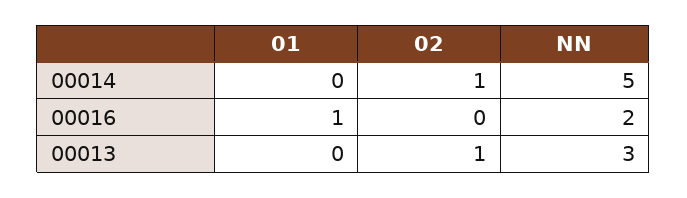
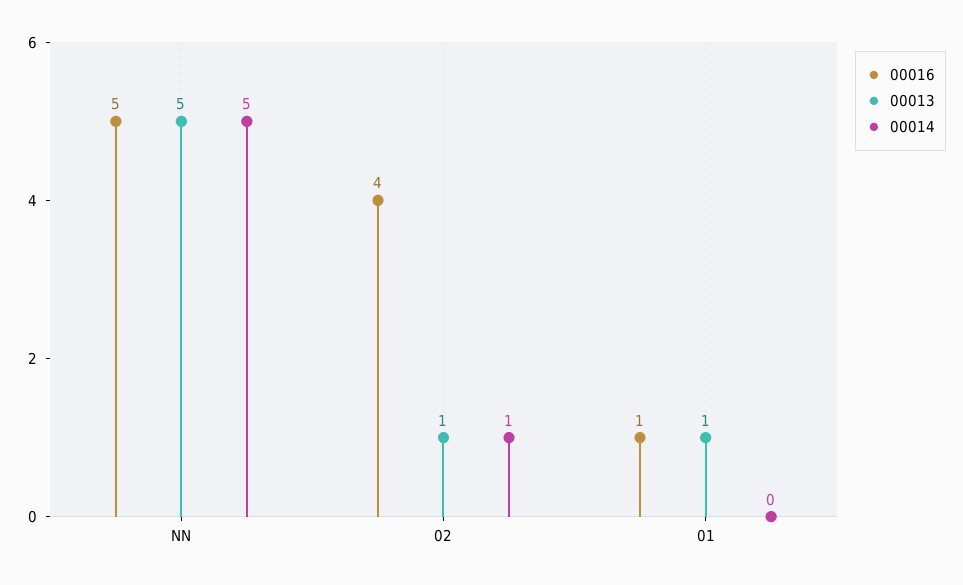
  {
    "00014": {
      "01": 0,
      "02": 1,
      "NN": 5
    },
    "00016": {
      "01": 1,
-     "02": 0,
+     "02": 4,
-     "NN": 2
+     "NN": 5
    },
    "00013": {
-     "01": 0,
+     "01": 1,
      "02": 1,
-     "NN": 3
+     "NN": 5
    }
  }

